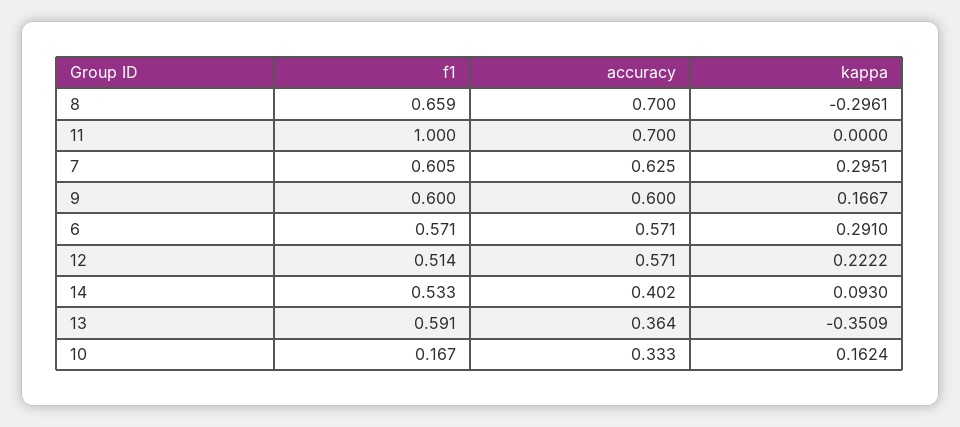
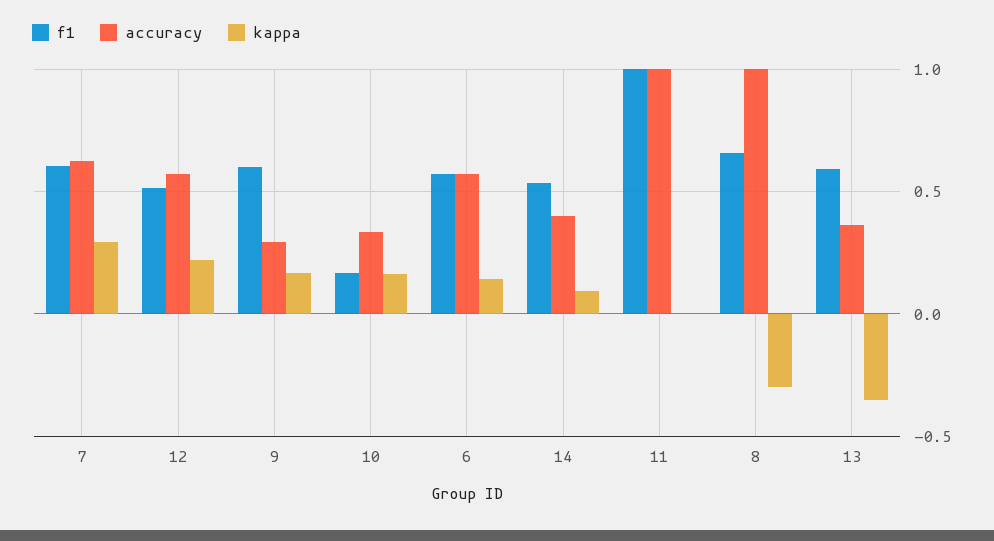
  {
    "f1": {
      "8": 0.659,
      "11": 1,
      "7": 0.605,
      "9": 0.6,
      "6": 0.571,
      "12": 0.514,
      "14": 0.533,
      "13": 0.591,
      "10": 0.167
    },
    "accuracy": {
-     "8": 0.7,
+     "8": 1,
-     "11": 0.7,
+     "11": 1,
      "7": 0.625,
-     "9": 0.6,
+     "9": 0.3,
      "6": 0.571,
      "12": 0.571,
      "14": 0.402,
      "13": 0.364,
      "10": 0.333
    },
    "kappa": {
      "8": -0.2961,
      "11": 0,
      "7": 0.2951,
      "9": 0.1667,
-     "6": 0.291,
+     "6": 0.15,
      "12": 0.2222,
      "14": 0.093,
      "13": -0.3509,
      "10": 0.1624
    }
  }

